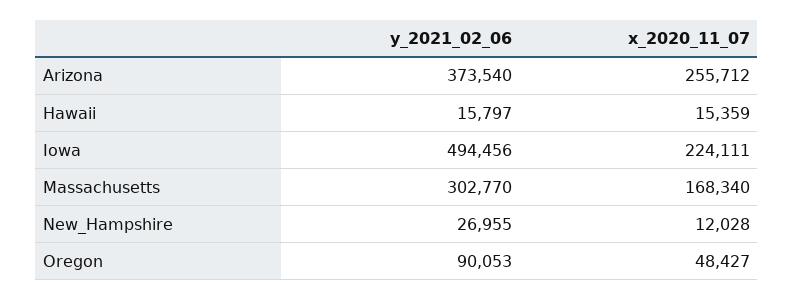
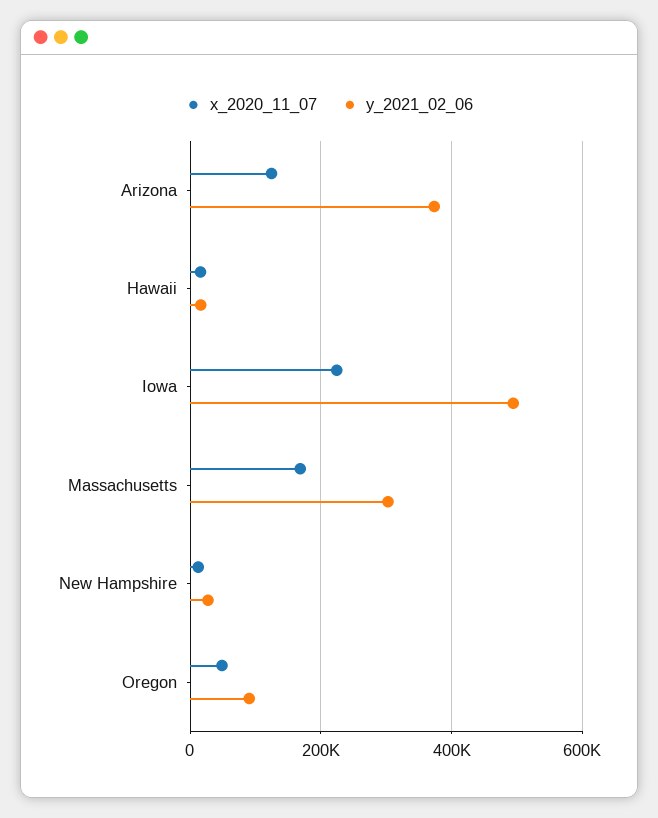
  {
    "y_2021_02_06": {
      "Arizona": 373540,
      "Hawaii": 15797,
      "Iowa": 494456,
      "Massachusetts": 302770,
      "New_Hampshire": 26955,
      "Oregon": 90053
    },
    "x_2020_11_07": {
-     "Arizona": 255712,
+     "Arizona": 120000,
      "Hawaii": 15359,
      "Iowa": 224111,
      "Massachusetts": 168340,
      "New_Hampshire": 12028,
      "Oregon": 48427
    }
  }

